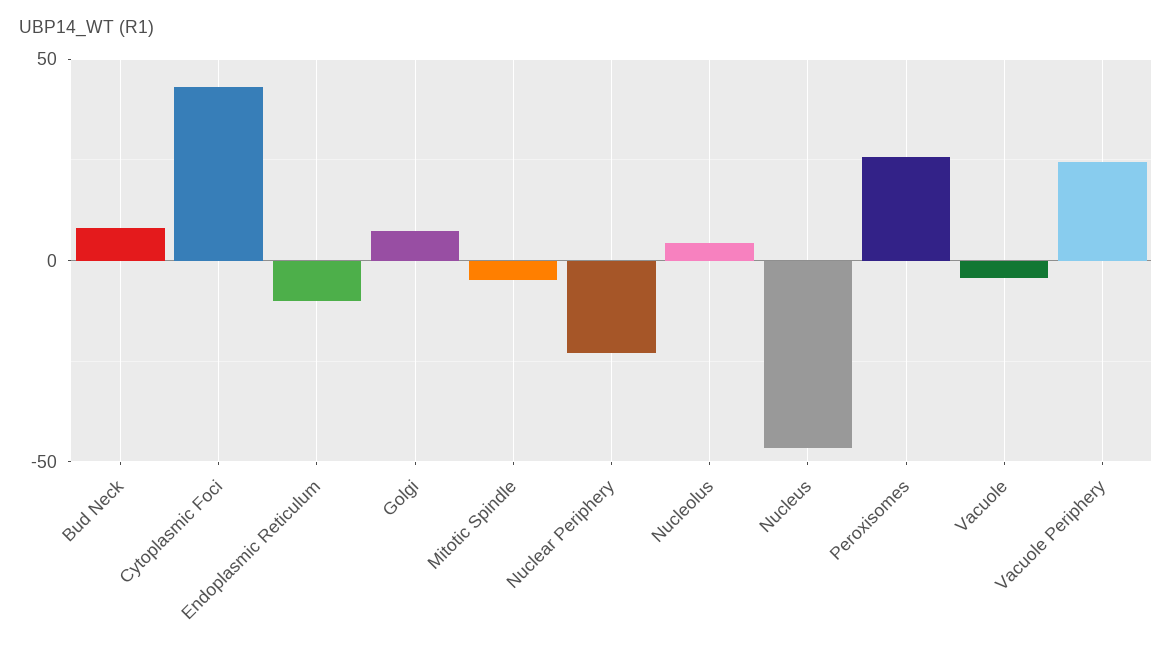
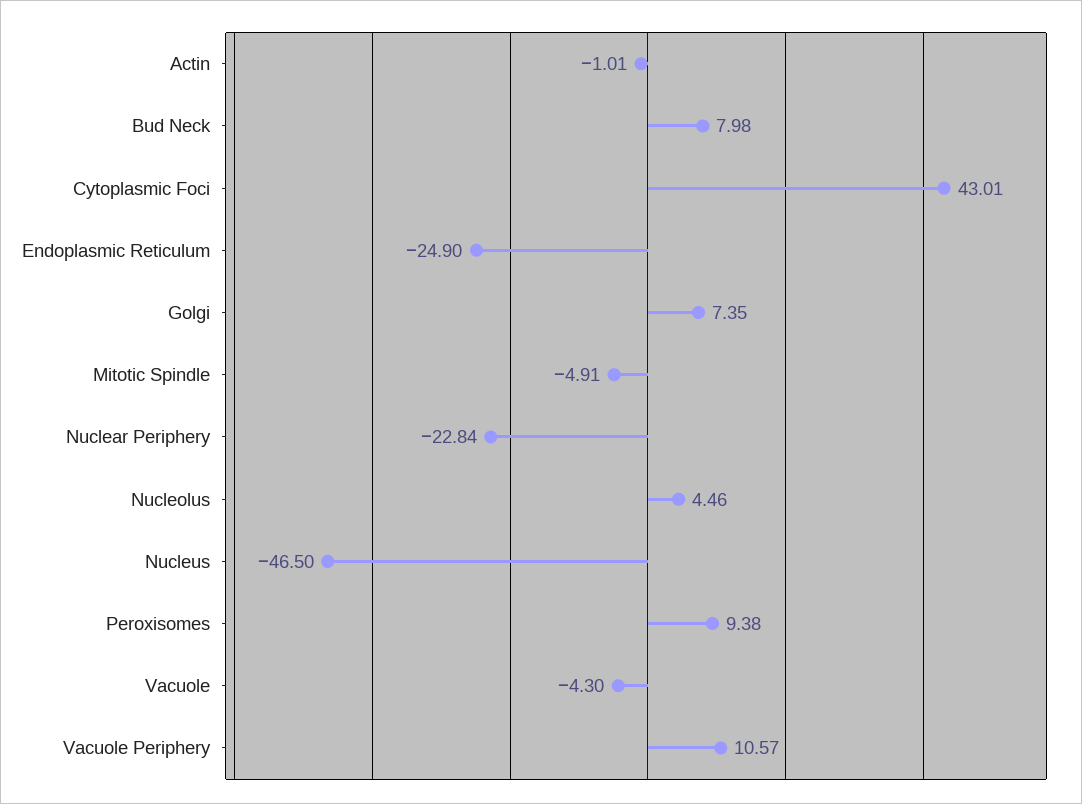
  {
    "Bud Neck": 7.98,
    "Cytoplasmic Foci": 43.01,
-   "Endoplasmic Reticulum": -10,
+   "Endoplasmic Reticulum": -24.9,
    "Golgi": 7.35,
    "Mitotic Spindle": -4.91,
    "Nuclear Periphery": -22.84,
    "Nucleolus": 4.46,
    "Nucleus": -46.5,
-   "Peroxisomes": 25,
+   "Peroxisomes": 9.38,
    "Vacuole": -4.3,
-   "Vacuole Periphery": 25
+   "Vacuole Periphery": 10.57,
+   "Actin": -1.01
  }

